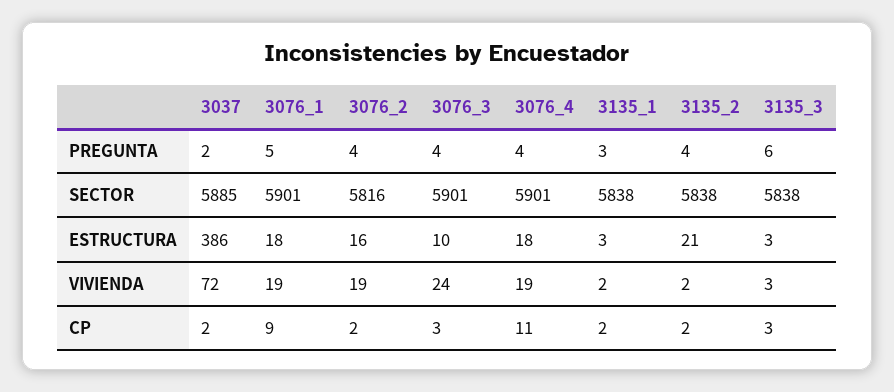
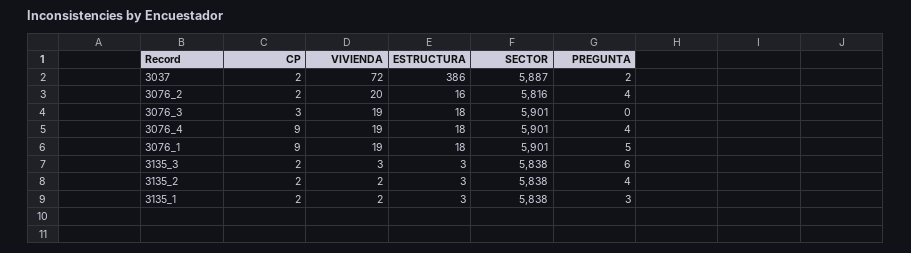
  {
    "3037": {
      "PREGUNTA": 2,
-     "SECTOR": 5885,
+     "SECTOR": 5887,
      "ESTRUCTURA": 386,
      "VIVIENDA": 72,
      "CP": 2
    },
    "3076_1": {
      "PREGUNTA": 5,
      "SECTOR": 5901,
      "ESTRUCTURA": 18,
      "VIVIENDA": 19,
      "CP": 9
    },
    "3076_2": {
      "PREGUNTA": 4,
      "SECTOR": 5816,
      "ESTRUCTURA": 16,
-     "VIVIENDA": 19,
+     "VIVIENDA": 20,
      "CP": 2
    },
    "3076_3": {
-     "PREGUNTA": 4,
+     "PREGUNTA": 0,
      "SECTOR": 5901,
-     "ESTRUCTURA": 10,
+     "ESTRUCTURA": 18,
-     "VIVIENDA": 24,
+     "VIVIENDA": 19,
      "CP": 3
    },
    "3076_4": {
      "PREGUNTA": 4,
      "SECTOR": 5901,
      "ESTRUCTURA": 18,
      "VIVIENDA": 19,
-     "CP": 11
+     "CP": 9
    },
    "3135_1": {
      "PREGUNTA": 3,
      "SECTOR": 5838,
      "ESTRUCTURA": 3,
      "VIVIENDA": 2,
      "CP": 2
    },
    "3135_2": {
      "PREGUNTA": 4,
      "SECTOR": 5838,
-     "ESTRUCTURA": 21,
+     "ESTRUCTURA": 3,
      "VIVIENDA": 2,
      "CP": 2
    },
    "3135_3": {
      "PREGUNTA": 6,
      "SECTOR": 5838,
      "ESTRUCTURA": 3,
      "VIVIENDA": 3,
-     "CP": 3
+     "CP": 2
    }
  }

